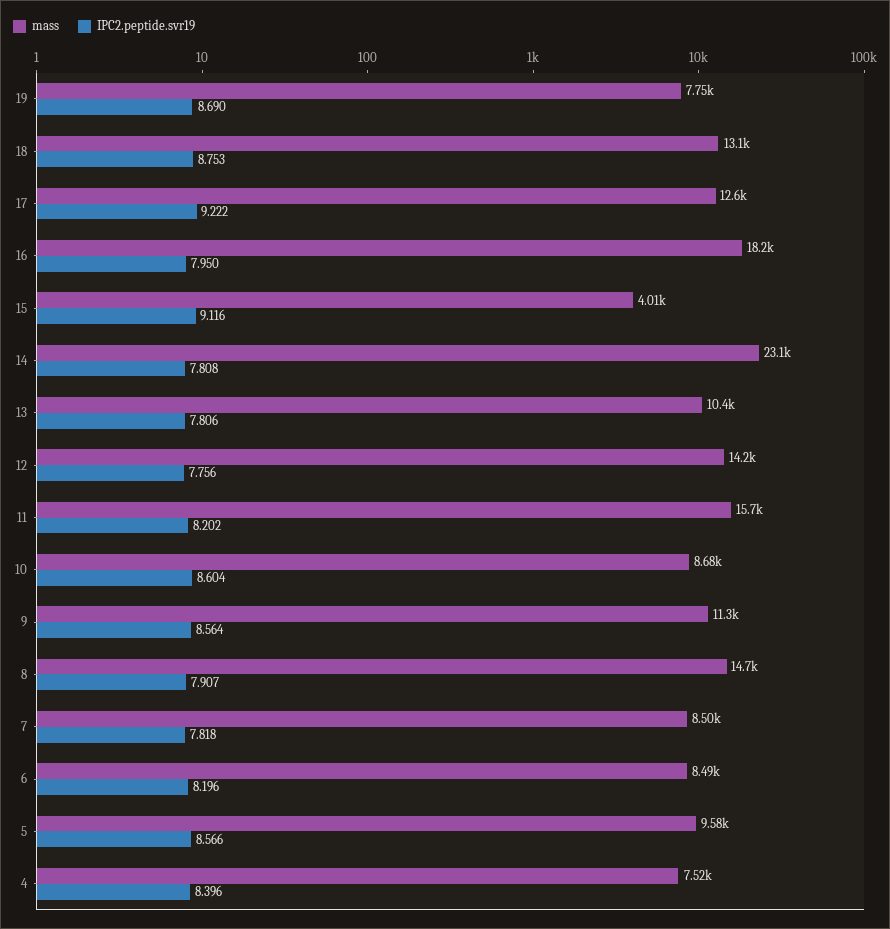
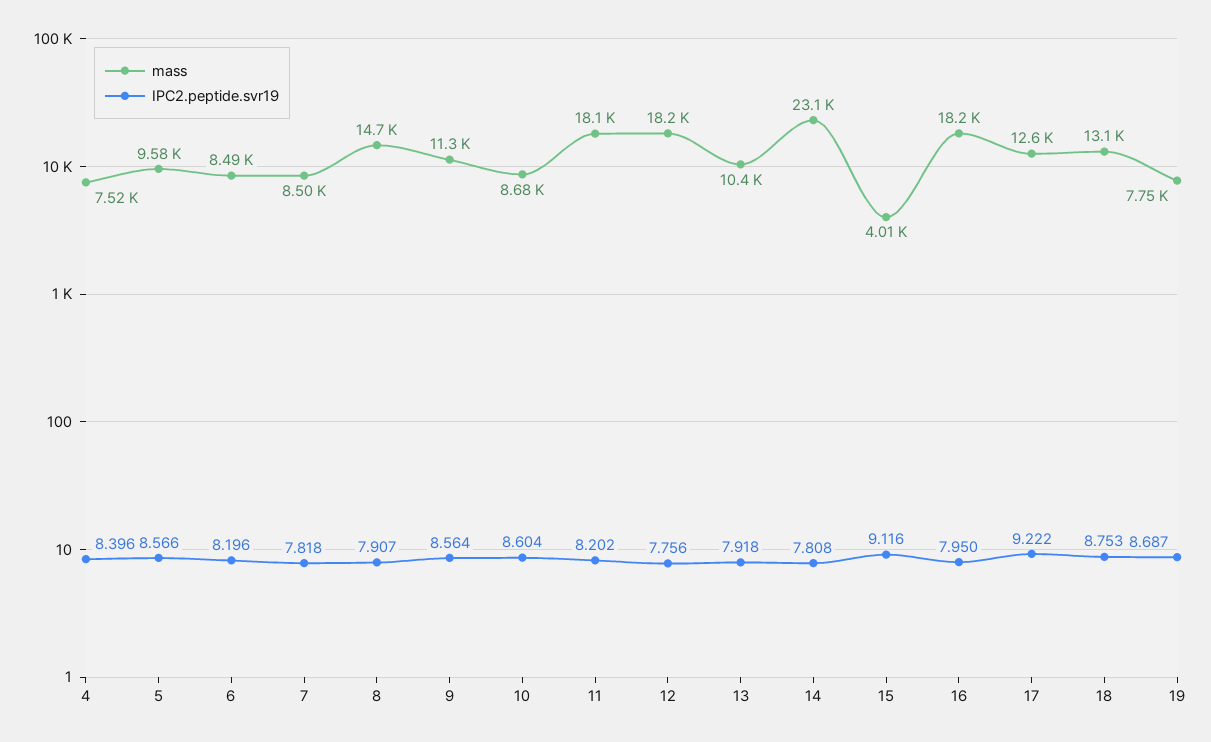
  {
    "mass": {
      "19": 7750,
      "18": 13100,
      "17": 12600,
      "16": 18200,
      "15": 4010,
      "14": 23100,
      "13": 10400,
-     "12": 14200,
+     "12": 18200,
-     "11": 15700,
+     "11": 18100,
      "10": 8680,
      "9": 11300,
      "8": 14700,
      "7": 8500,
      "6": 8490,
      "5": 9580,
      "4": 7520
    },
    "IPC2.peptide.svr19": {
-     "19": 8.69,
+     "19": 8.687,
      "18": 8.753,
      "17": 9.222,
      "16": 7.95,
      "15": 9.116,
      "14": 7.808,
-     "13": 7.806,
+     "13": 7.918,
      "12": 7.756,
      "11": 8.202,
      "10": 8.604,
      "9": 8.564,
      "8": 7.907,
      "7": 7.818,
      "6": 8.196,
      "5": 8.566,
      "4": 8.396
    }
  }

